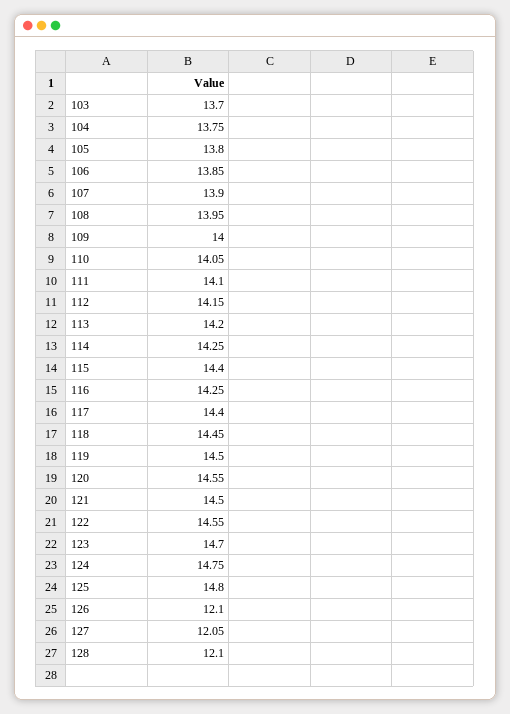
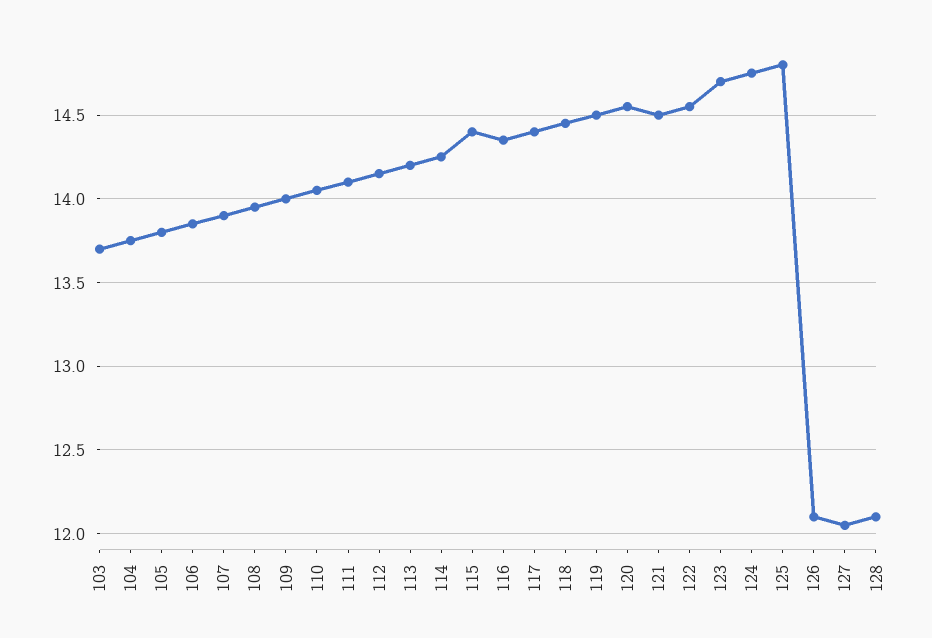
  {
    "103": 13.7,
    "104": 13.75,
    "105": 13.8,
    "106": 13.85,
    "107": 13.9,
    "108": 13.95,
    "109": 14,
    "110": 14.05,
    "111": 14.1,
    "112": 14.15,
    "113": 14.2,
    "114": 14.25,
    "115": 14.4,
-   "116": 14.25,
+   "116": 14.35,
    "117": 14.4,
    "118": 14.45,
    "119": 14.5,
    "120": 14.55,
    "121": 14.5,
    "122": 14.55,
    "123": 14.7,
    "124": 14.75,
    "125": 14.8,
    "126": 12.1,
    "127": 12.05,
    "128": 12.1
  }

